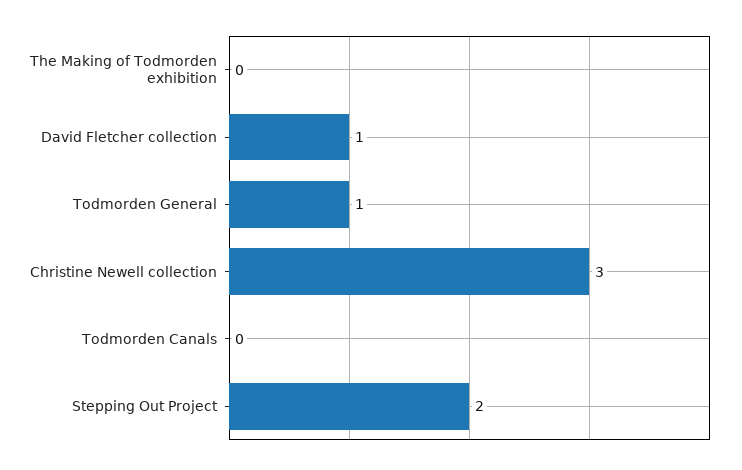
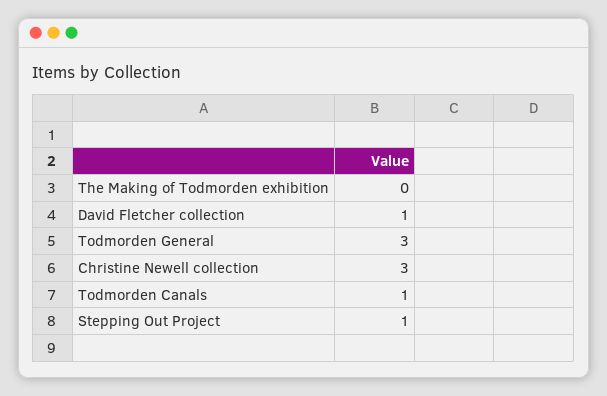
  {
    "The Making of Todmorden exhibition": 0,
    "David Fletcher collection": 1,
-   "Todmorden General": 1,
+   "Todmorden General": 3,
    "Christine Newell collection": 3,
-   "Todmorden Canals": 0,
+   "Todmorden Canals": 1,
-   "Stepping Out Project": 2
+   "Stepping Out Project": 1
  }

